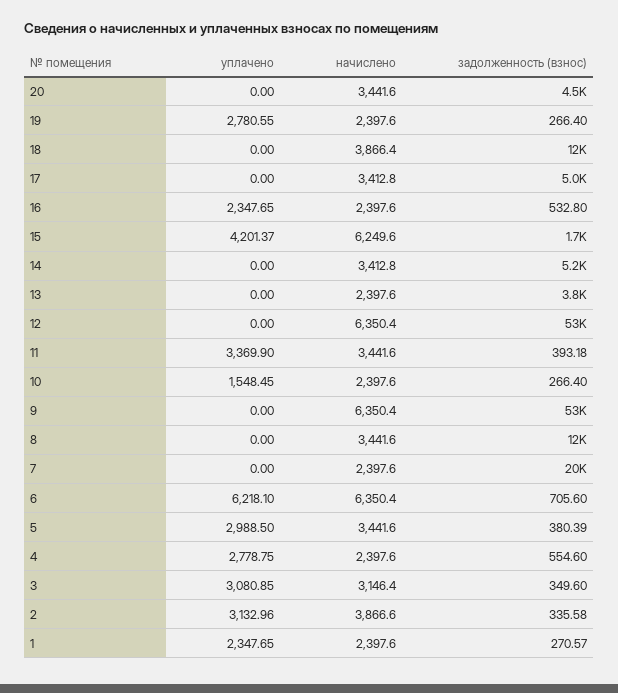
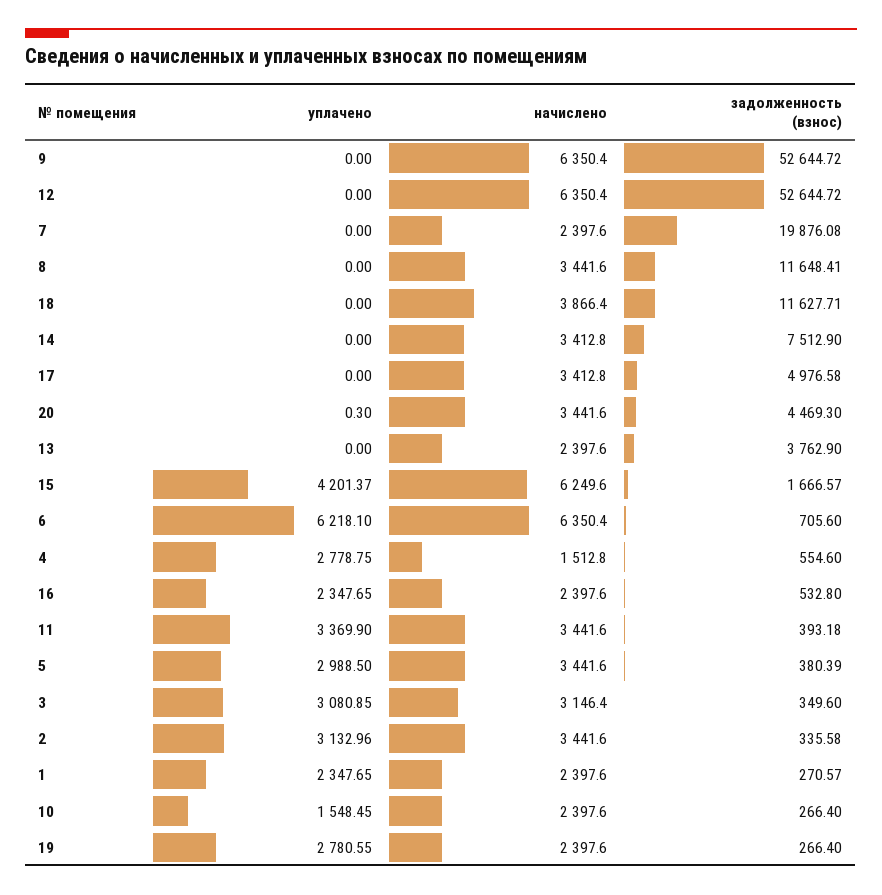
  {
    "уплачено": {
-     "20": 0,
+     "20": 0.3,
      "19": 2780.55,
      "18": 0,
      "17": 0,
      "16": 2347.65,
      "15": 4201.37,
      "14": 0,
      "13": 0,
      "12": 0,
      "11": 3369.9,
      "10": 1548.45,
      "9": 0,
      "8": 0,
      "7": 0,
      "6": 6218.1,
      "5": 2988.5,
      "4": 2778.75,
      "3": 3080.85,
      "2": 3132.96,
      "1": 2347.65
    },
    "начислено": {
      "20": 3441.6,
      "19": 2397.6,
      "18": 3866.4,
      "17": 3412.8,
      "16": 2397.6,
      "15": 6249.6,
      "14": 3412.8,
      "13": 2397.6,
      "12": 6350.4,
      "11": 3441.6,
      "10": 2397.6,
      "9": 6350.4,
      "8": 3441.6,
      "7": 2397.6,
      "6": 6350.4,
      "5": 3441.6,
-     "4": 2397.6,
+     "4": 1512.8,
      "3": 3146.4,
-     "2": 3866.6,
+     "2": 3441.6,
      "1": 2397.6
    },
    "задолженность (взнос)": {
      "20": 4469.3,
      "19": 266.4,
      "18": 11627.71,
      "17": 4976.58,
      "16": 532.8,
      "15": 1666.57,
-     "14": 5200,
+     "14": 7512.9,
      "13": 3762.9,
      "12": 52644.72,
      "11": 393.18,
      "10": 266.4,
      "9": 52644.72,
      "8": 11648.41,
      "7": 19876.08,
      "6": 705.6,
      "5": 380.39,
      "4": 554.6,
      "3": 349.6,
      "2": 335.58,
      "1": 270.57
    }
  }

